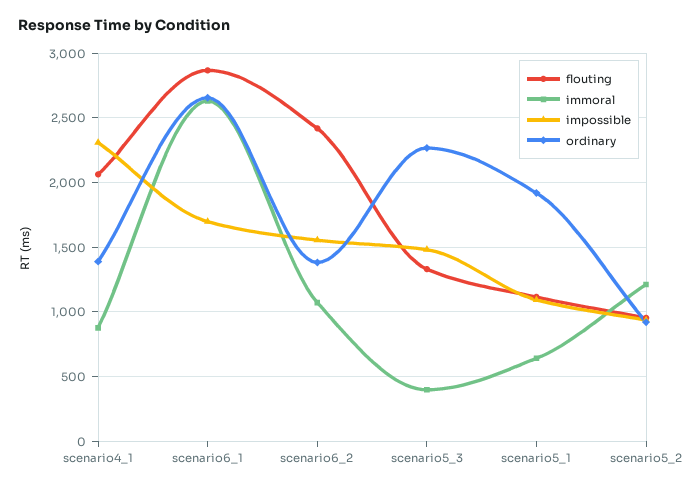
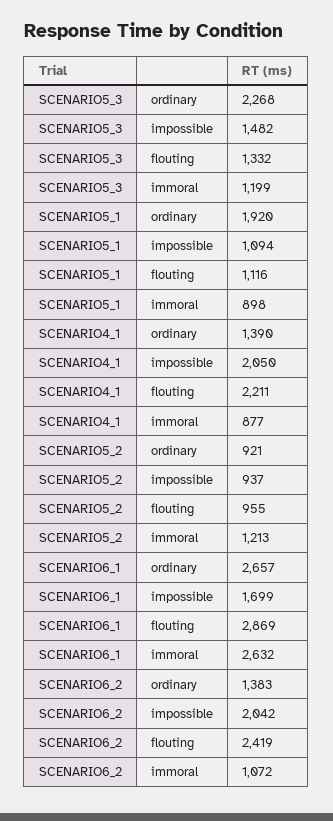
  {
    "flouting": {
-     "scenario4_1": 2050,
+     "scenario4_1": 2211,
      "scenario6_1": 2869,
      "scenario6_2": 2419,
      "scenario5_3": 1332,
      "scenario5_1": 1116,
      "scenario5_2": 955
    },
    "immoral": {
      "scenario4_1": 877,
      "scenario6_1": 2632,
      "scenario6_2": 1072,
-     "scenario5_3": 400,
+     "scenario5_3": 1199,
-     "scenario5_1": 650,
+     "scenario5_1": 898,
      "scenario5_2": 1213
    },
    "impossible": {
-     "scenario4_1": 2300,
+     "scenario4_1": 2050,
      "scenario6_1": 1699,
-     "scenario6_2": 1550,
+     "scenario6_2": 2042,
      "scenario5_3": 1482,
      "scenario5_1": 1094,
      "scenario5_2": 937
    },
    "ordinary": {
      "scenario4_1": 1390,
      "scenario6_1": 2657,
      "scenario6_2": 1383,
      "scenario5_3": 2268,
      "scenario5_1": 1920,
      "scenario5_2": 921
    }
  }

